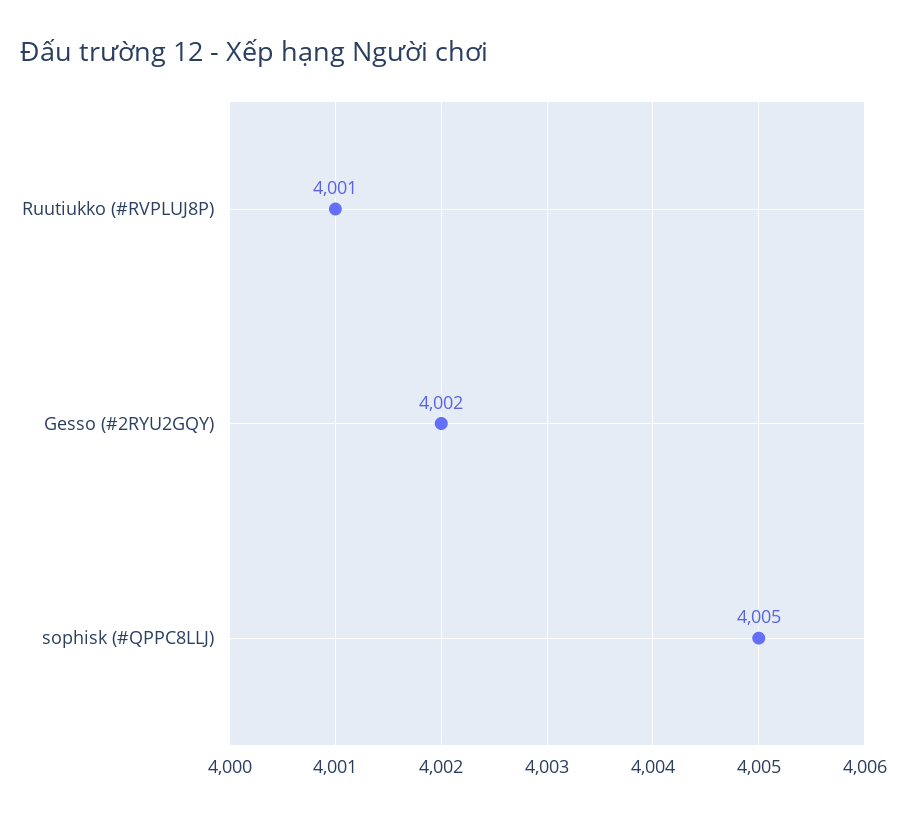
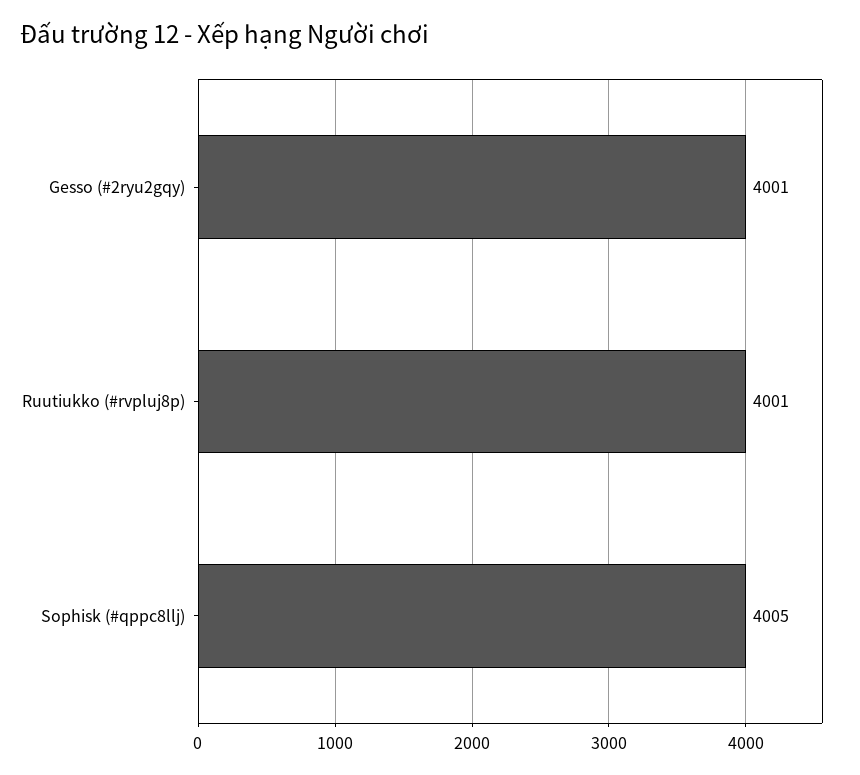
  {
    "Ruutiukko (#RVPLUJ8P)": 4001,
-   "Gesso (#2RYU2GQY)": 4002,
+   "Gesso (#2RYU2GQY)": 4001,
    "sophisk (#QPPC8LLJ)": 4005
  }

